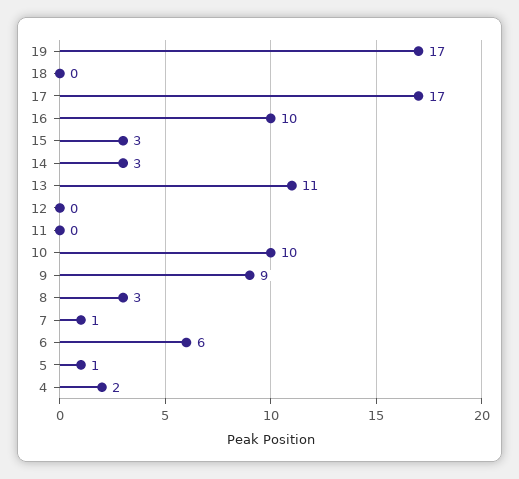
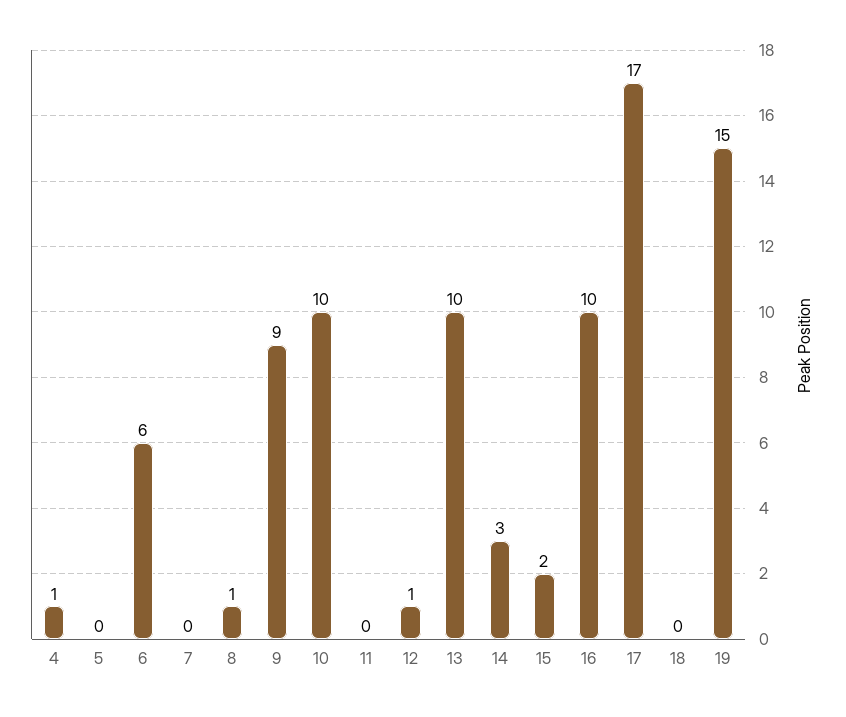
  {
-   "19": 17,
+   "19": 15,
    "18": 0,
    "17": 17,
    "16": 10,
-   "15": 3,
+   "15": 2,
    "14": 3,
-   "13": 11,
+   "13": 10,
-   "12": 0,
+   "12": 1,
    "11": 0,
    "10": 10,
    "9": 9,
-   "8": 3,
+   "8": 1,
-   "7": 1,
+   "7": 0,
    "6": 6,
-   "5": 1,
+   "5": 0,
-   "4": 2
+   "4": 1
  }

